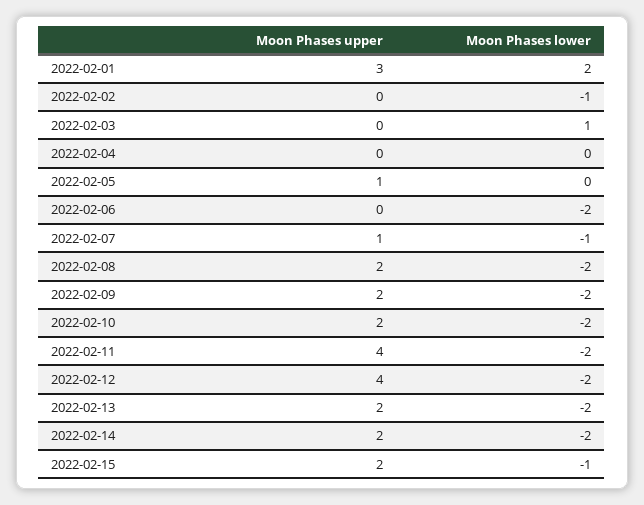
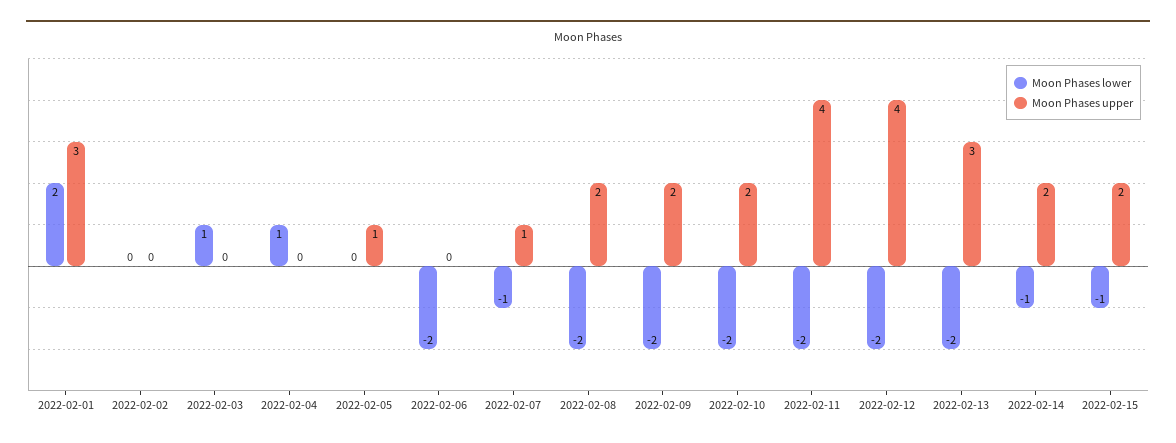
  {
    "Moon Phases upper": {
      "2022-02-01": 3,
      "2022-02-02": 0,
      "2022-02-03": 0,
      "2022-02-04": 0,
      "2022-02-05": 1,
      "2022-02-06": 0,
      "2022-02-07": 1,
      "2022-02-08": 2,
      "2022-02-09": 2,
      "2022-02-10": 2,
      "2022-02-11": 4,
      "2022-02-12": 4,
-     "2022-02-13": 2,
+     "2022-02-13": 3,
      "2022-02-14": 2,
      "2022-02-15": 2
    },
    "Moon Phases lower": {
      "2022-02-01": 2,
-     "2022-02-02": -1,
+     "2022-02-02": 0,
      "2022-02-03": 1,
-     "2022-02-04": 0,
+     "2022-02-04": 1,
      "2022-02-05": 0,
      "2022-02-06": -2,
      "2022-02-07": -1,
      "2022-02-08": -2,
      "2022-02-09": -2,
      "2022-02-10": -2,
      "2022-02-11": -2,
      "2022-02-12": -2,
      "2022-02-13": -2,
-     "2022-02-14": -2,
+     "2022-02-14": -1,
      "2022-02-15": -1
    }
  }

